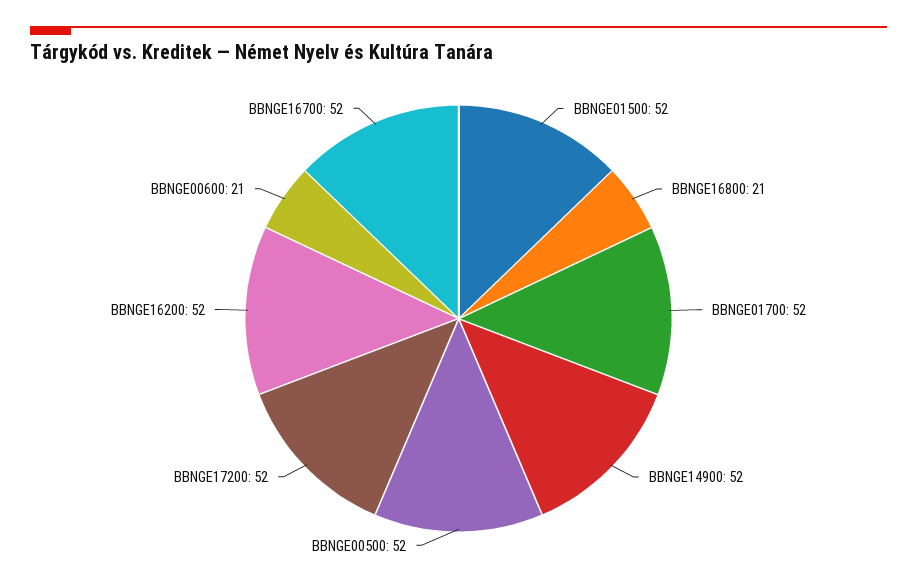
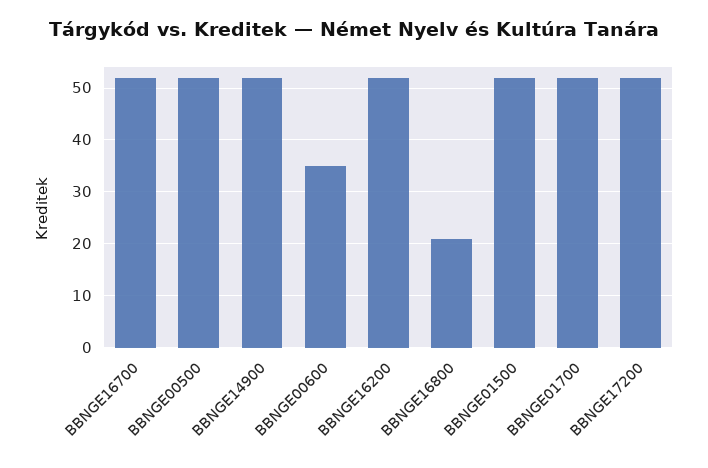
  {
    "BBNGE01500": 52,
    "BBNGE16800": 21,
    "BBNGE01700": 52,
    "BBNGE14900": 52,
    "BBNGE00500": 52,
    "BBNGE17200": 52,
    "BBNGE16200": 52,
-   "BBNGE00600": 21,
+   "BBNGE00600": 35,
    "BBNGE16700": 52
  }

